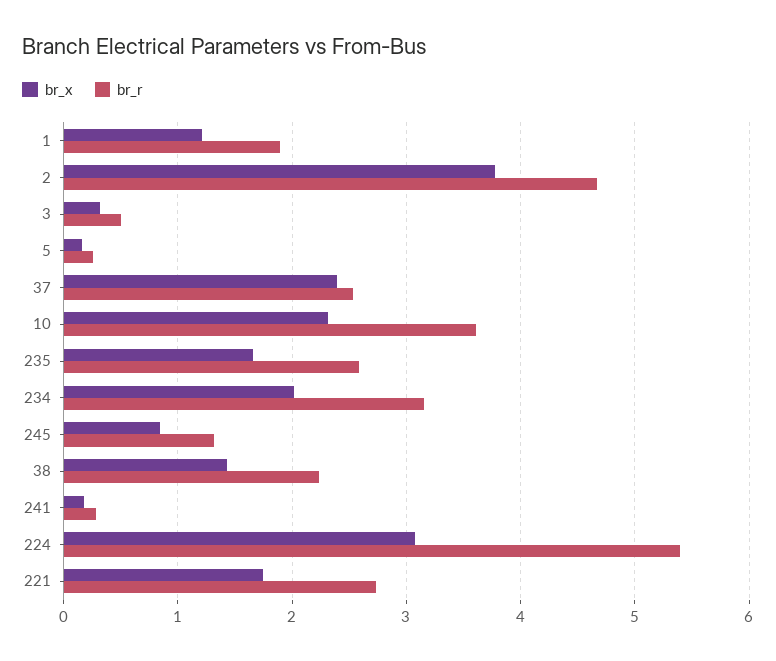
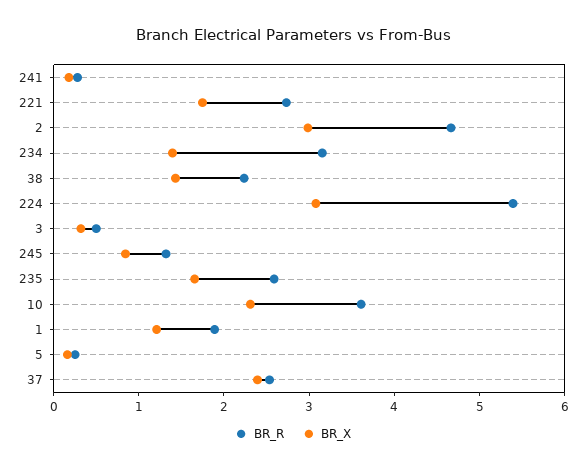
  {
    "br_x": {
      "1": 1.2,
-     "2": 3.8,
+     "2": 3,
      "3": 0.3,
      "5": 0.2,
      "37": 2.4,
      "10": 2.3,
      "235": 1.7,
-     "234": 2,
+     "234": 1.4,
      "245": 0.8,
      "38": 1.4,
      "241": 0.2,
      "224": 3.1,
      "221": 1.7
    },
    "br_r": {
      "1": 1.9,
      "2": 4.7,
      "3": 0.5,
      "5": 0.3,
      "37": 2.5,
      "10": 3.6,
      "235": 2.6,
      "234": 3.2,
      "245": 1.3,
      "38": 2.2,
      "241": 0.3,
      "224": 5.4,
      "221": 2.7
    }
  }

